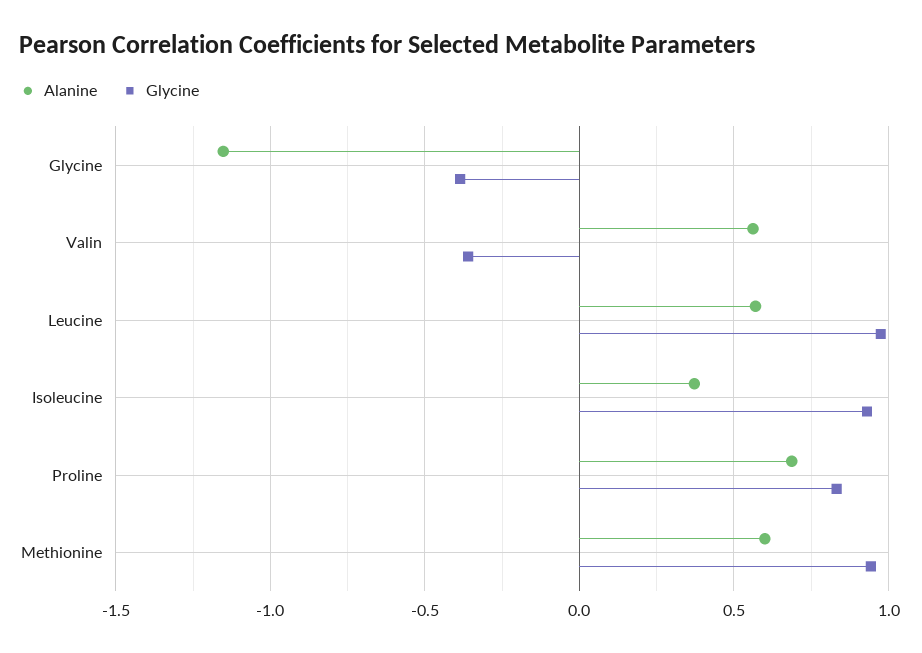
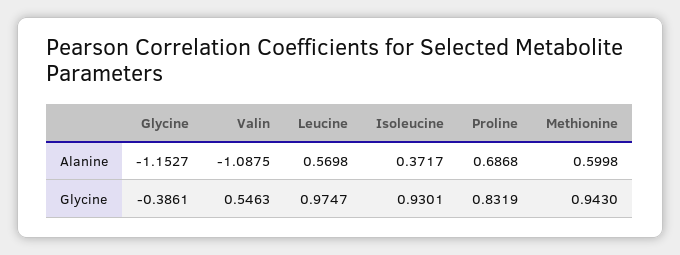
  {
    "Alanine": {
      "Glycine": -1.1527,
-     "Valin": 0.55,
+     "Valin": -1.0875,
      "Leucine": 0.5698,
      "Isoleucine": 0.3717,
      "Proline": 0.6868,
      "Methionine": 0.5998
    },
    "Glycine": {
      "Glycine": -0.3861,
-     "Valin": -0.35,
+     "Valin": 0.5463,
      "Leucine": 0.9747,
      "Isoleucine": 0.9301,
      "Proline": 0.8319,
      "Methionine": 0.943
    }
  }

